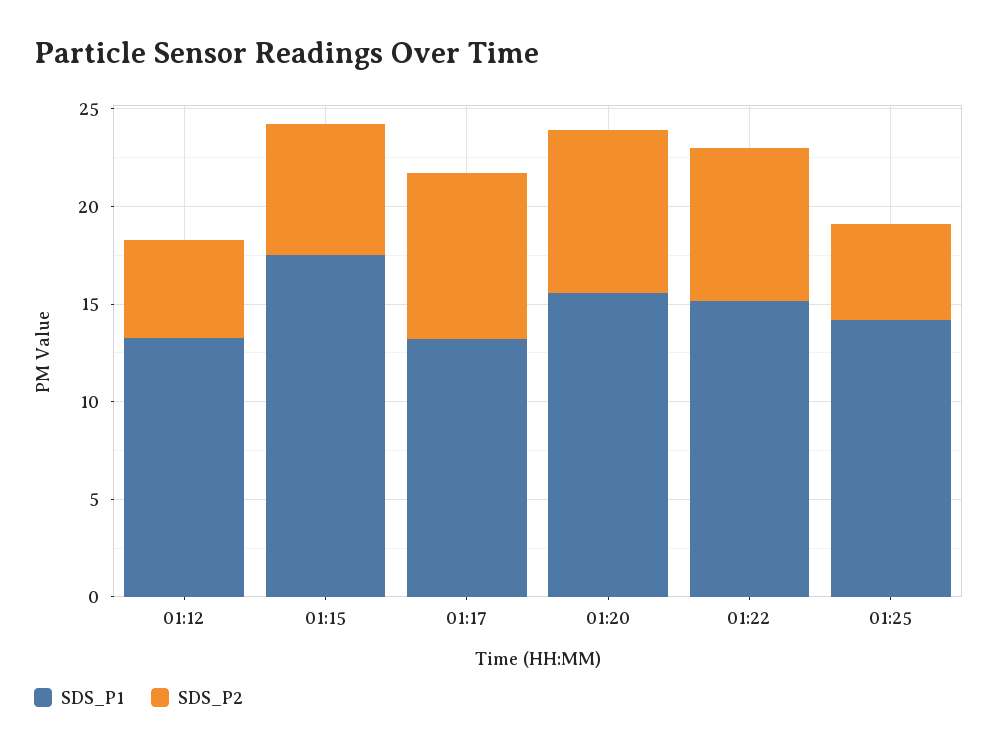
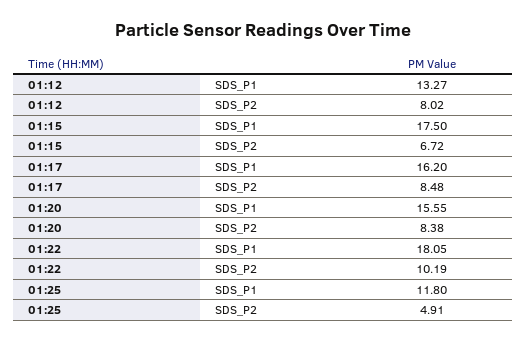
  {
    "SDS_P1": {
      "01:12": 13.27,
      "01:15": 17.5,
-     "01:17": 13,
+     "01:17": 16.2,
      "01:20": 15.55,
-     "01:22": 15,
+     "01:22": 18.05,
-     "01:25": 14
+     "01:25": 11.8
    },
    "SDS_P2": {
-     "01:12": 5,
+     "01:12": 8.02,
      "01:15": 6.72,
      "01:17": 8.48,
      "01:20": 8.38,
-     "01:22": 8,
+     "01:22": 10.19,
      "01:25": 4.91
    }
  }

